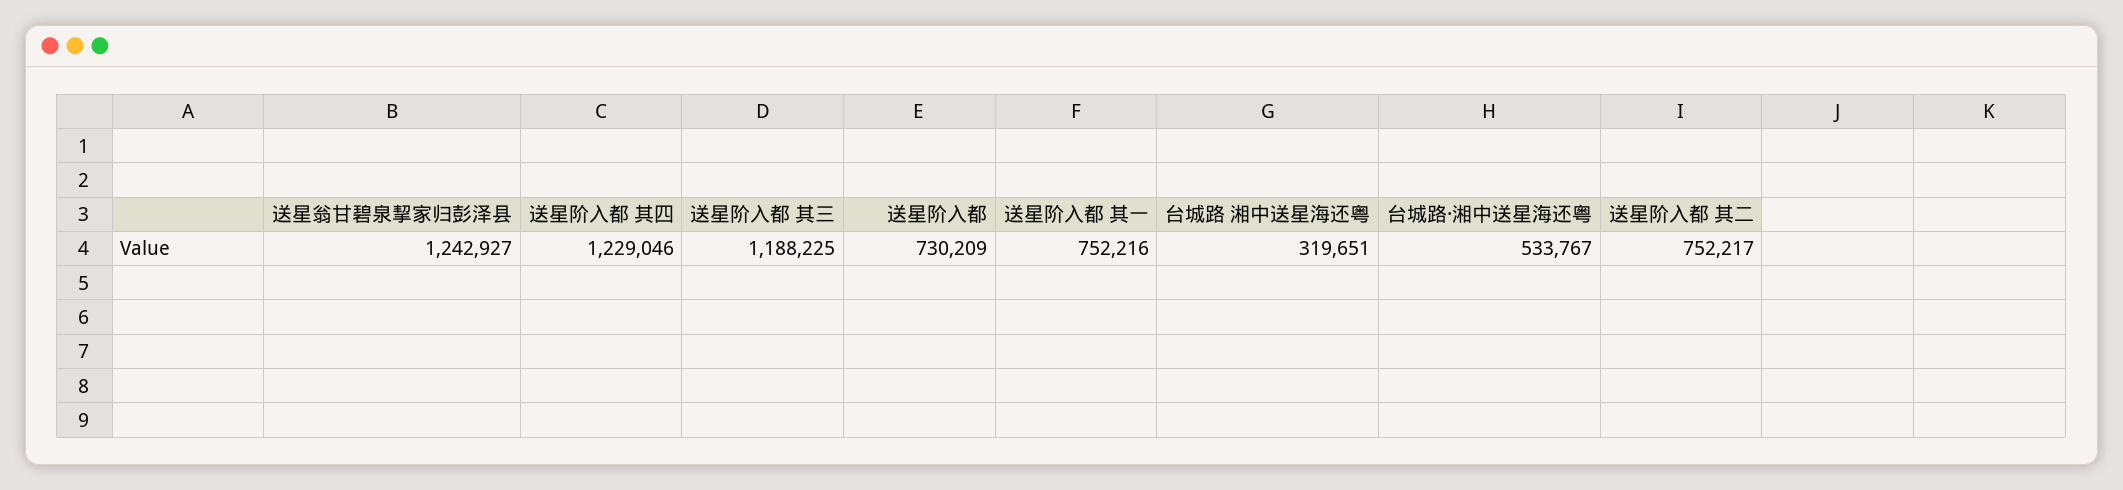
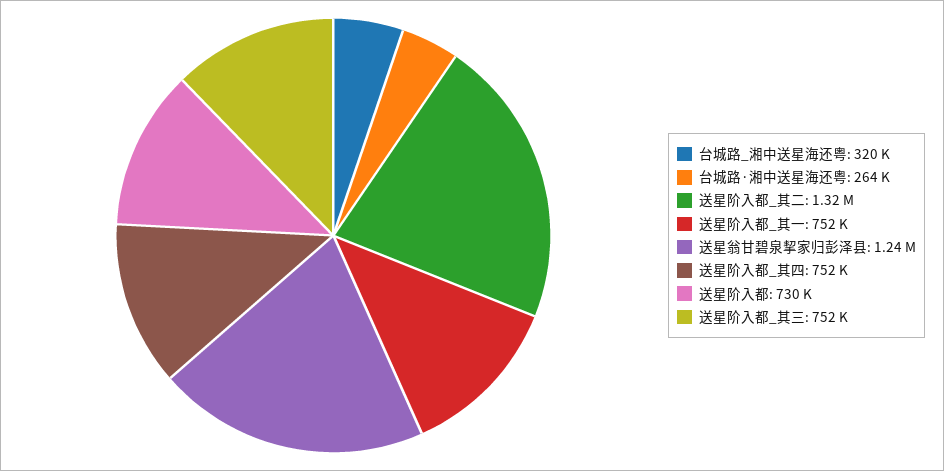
  {
    "送星翁甘碧泉挈家归彭泽县": 1242927,
-   "送星阶入都 其四": 1229046,
+   "送星阶入都 其四": 752000,
-   "送星阶入都 其三": 1188225,
+   "送星阶入都 其三": 752000,
    "送星阶入都": 730209,
    "送星阶入都 其一": 752216,
    "台城路 湘中送星海还粤": 319651,
-   "台城路·湘中送星海还粤": 533767,
+   "台城路·湘中送星海还粤": 264000,
-   "送星阶入都 其二": 752217
+   "送星阶入都 其二": 1320000
  }

